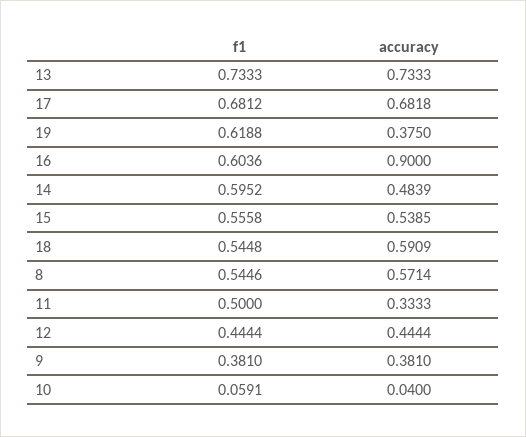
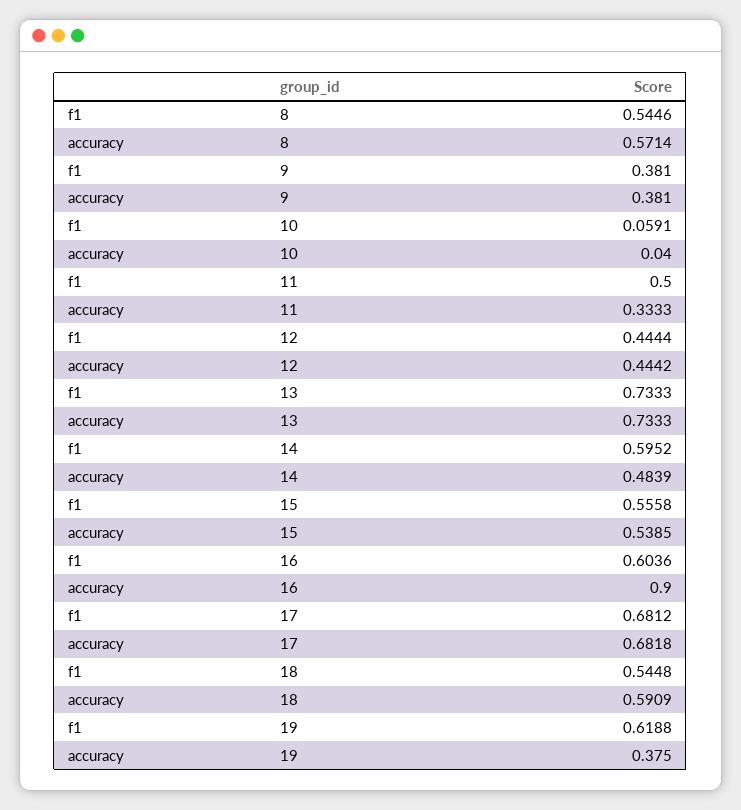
  {
    "f1": {
      "13": 0.7333,
      "17": 0.6812,
      "19": 0.6188,
      "16": 0.6036,
      "14": 0.5952,
      "15": 0.5558,
      "18": 0.5448,
      "8": 0.5446,
      "11": 0.5,
      "12": 0.4444,
      "9": 0.381,
      "10": 0.0591
    },
    "accuracy": {
      "13": 0.7333,
      "17": 0.6818,
      "19": 0.375,
      "16": 0.9,
      "14": 0.4839,
      "15": 0.5385,
      "18": 0.5909,
      "8": 0.5714,
      "11": 0.3333,
-     "12": 0.4444,
+     "12": 0.4442,
      "9": 0.381,
      "10": 0.04
    }
  }

